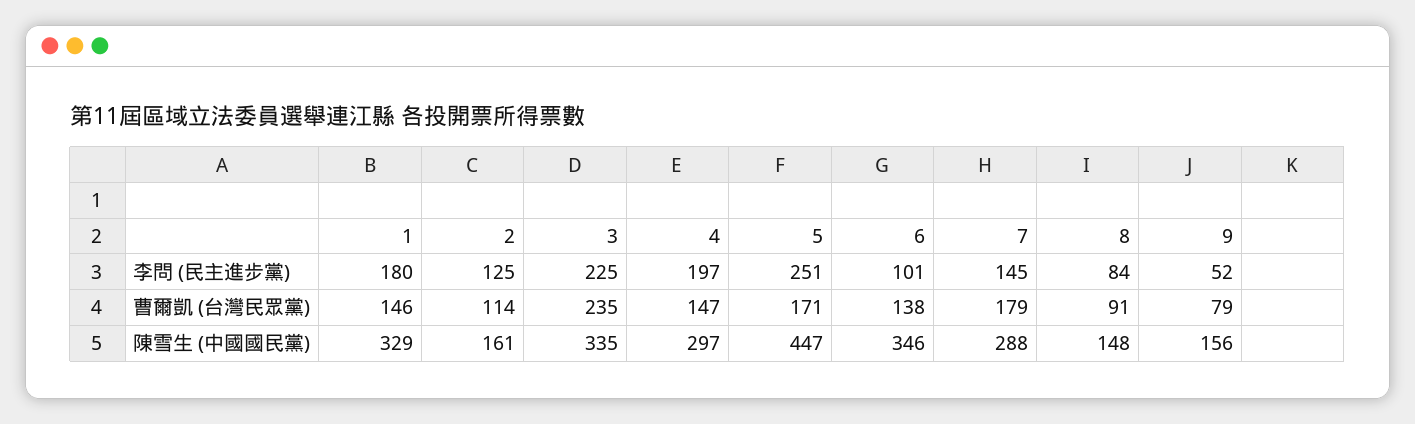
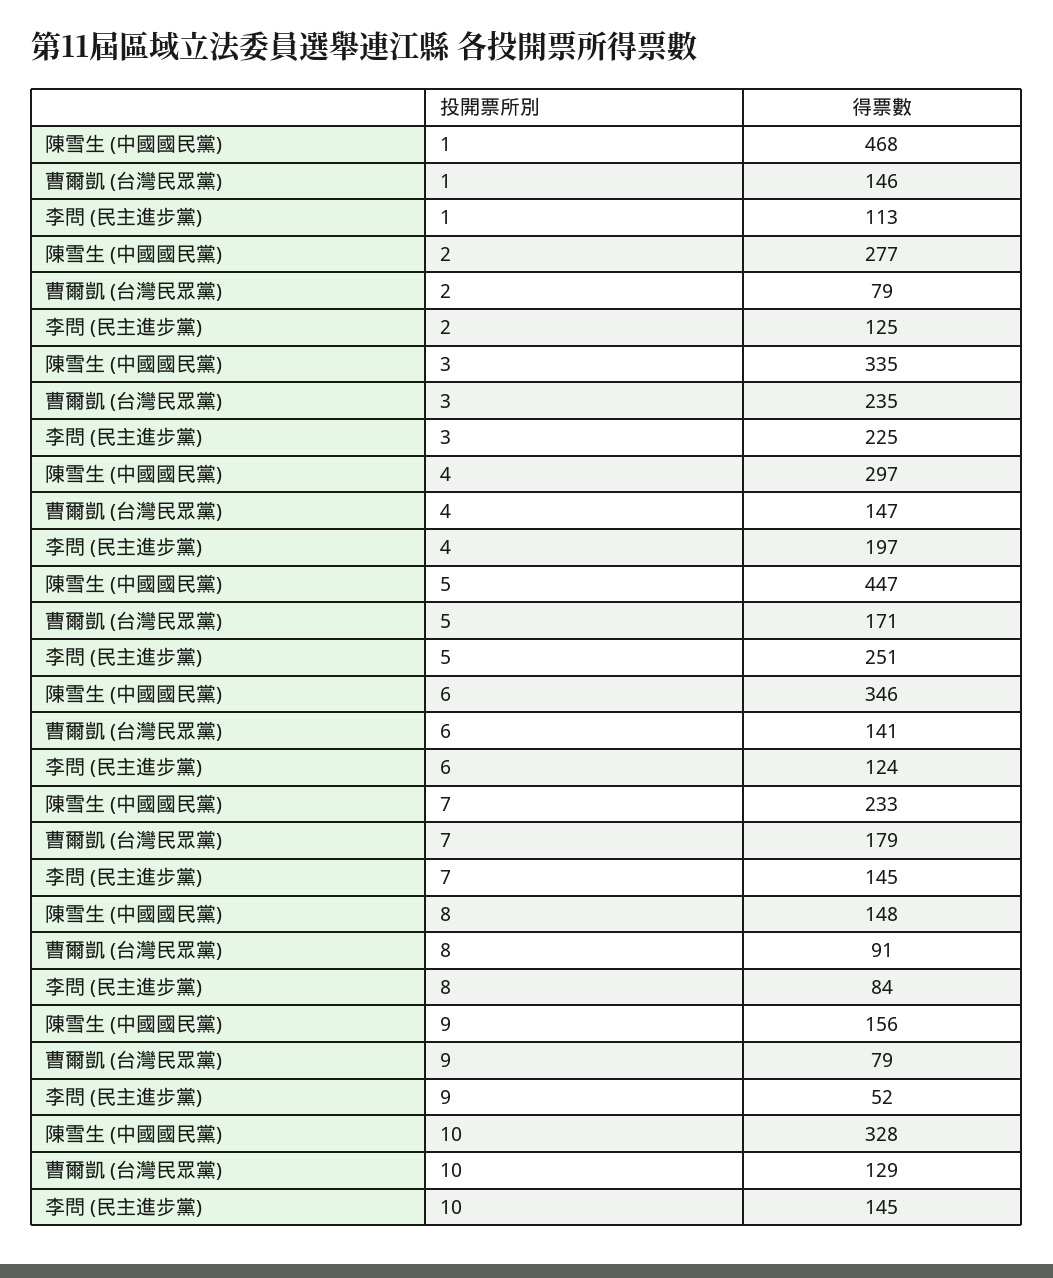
  {
    "1": {
-     "李問 (民主進步黨)": 180,
+     "李問 (民主進步黨)": 113,
      "曹爾凱 (台灣民眾黨)": 146,
-     "陳雪生 (中國國民黨)": 329
+     "陳雪生 (中國國民黨)": 468
    },
    "2": {
      "李問 (民主進步黨)": 125,
-     "曹爾凱 (台灣民眾黨)": 114,
+     "曹爾凱 (台灣民眾黨)": 79,
-     "陳雪生 (中國國民黨)": 161
+     "陳雪生 (中國國民黨)": 277
    },
    "3": {
      "李問 (民主進步黨)": 225,
      "曹爾凱 (台灣民眾黨)": 235,
      "陳雪生 (中國國民黨)": 335
    },
    "4": {
      "李問 (民主進步黨)": 197,
      "曹爾凱 (台灣民眾黨)": 147,
      "陳雪生 (中國國民黨)": 297
    },
    "5": {
      "李問 (民主進步黨)": 251,
      "曹爾凱 (台灣民眾黨)": 171,
      "陳雪生 (中國國民黨)": 447
    },
    "6": {
-     "李問 (民主進步黨)": 101,
+     "李問 (民主進步黨)": 124,
-     "曹爾凱 (台灣民眾黨)": 138,
+     "曹爾凱 (台灣民眾黨)": 141,
      "陳雪生 (中國國民黨)": 346
    },
    "7": {
      "李問 (民主進步黨)": 145,
      "曹爾凱 (台灣民眾黨)": 179,
-     "陳雪生 (中國國民黨)": 288
+     "陳雪生 (中國國民黨)": 233
    },
    "8": {
      "李問 (民主進步黨)": 84,
      "曹爾凱 (台灣民眾黨)": 91,
      "陳雪生 (中國國民黨)": 148
    },
    "9": {
      "李問 (民主進步黨)": 52,
      "曹爾凱 (台灣民眾黨)": 79,
      "陳雪生 (中國國民黨)": 156
-   }
+   },
+   "10": {
+     "陳雪生 (中國國民黨)": 328,
+     "曹爾凱 (台灣民眾黨)": 129,
+     "李問 (民主進步黨)": 145
+   }
  }

